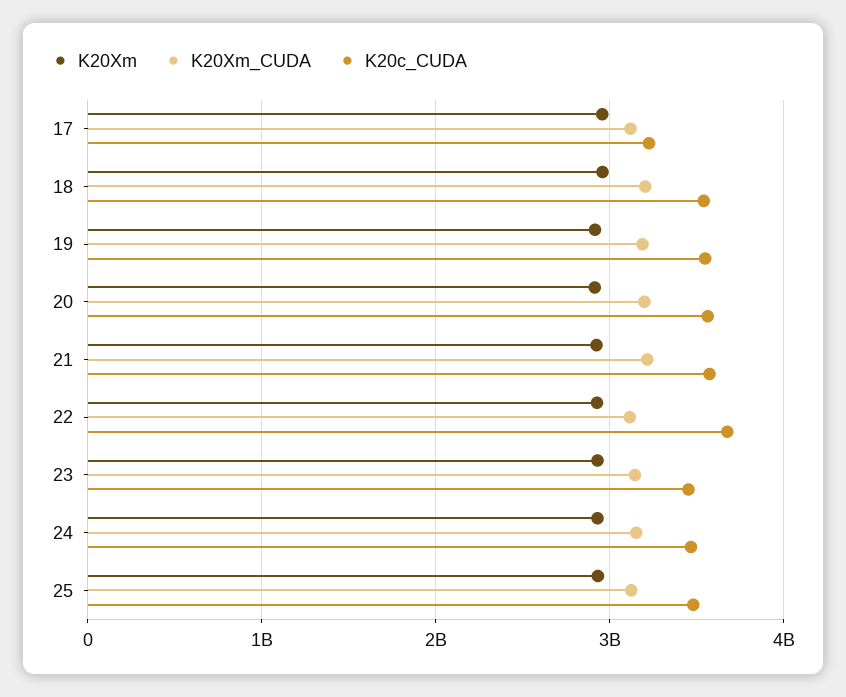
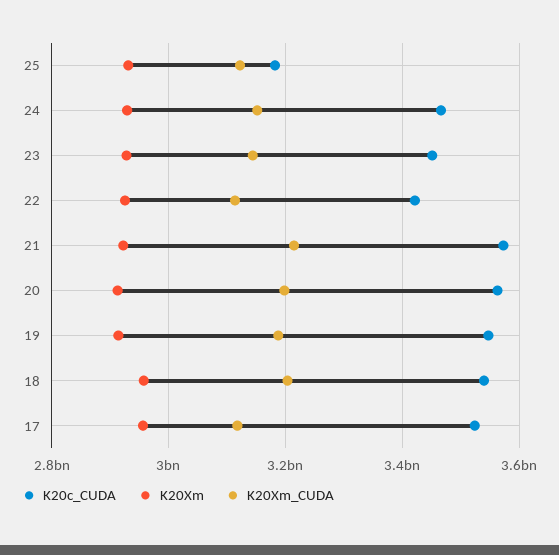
  {
    "K20Xm": {
      "17": 2960000000,
      "18": 2960000000,
      "19": 2920000000,
      "20": 2920000000,
      "21": 2920000000,
      "22": 2920000000,
      "23": 2920000000,
      "24": 2920000000,
      "25": 2940000000
    },
    "K20Xm_CUDA": {
      "17": 3120000000,
      "18": 3200000000,
      "19": 3180000000,
      "20": 3200000000,
      "21": 3220000000,
      "22": 3120000000,
      "23": 3140000000,
      "24": 3160000000,
      "25": 3120000000
    },
    "K20c_CUDA": {
-     "17": 3200000000,
+     "17": 3520000000,
      "18": 3540000000,
      "19": 3540000000,
      "20": 3560000000,
      "21": 3580000000,
-     "22": 3700000000,
+     "22": 3420000000,
      "23": 3460000000,
      "24": 3460000000,
-     "25": 3500000000
+     "25": 3180000000
    }
  }

